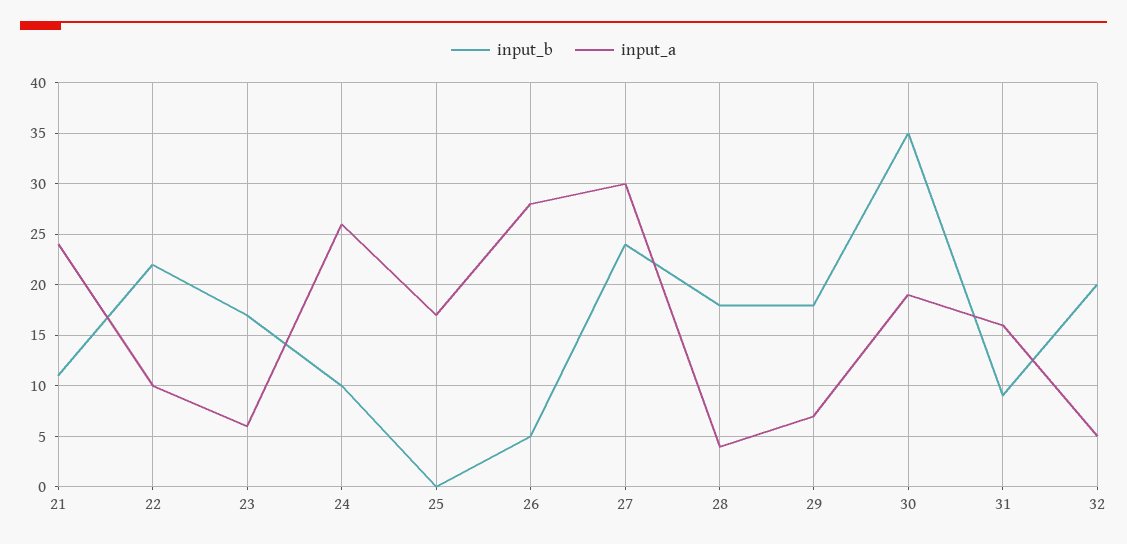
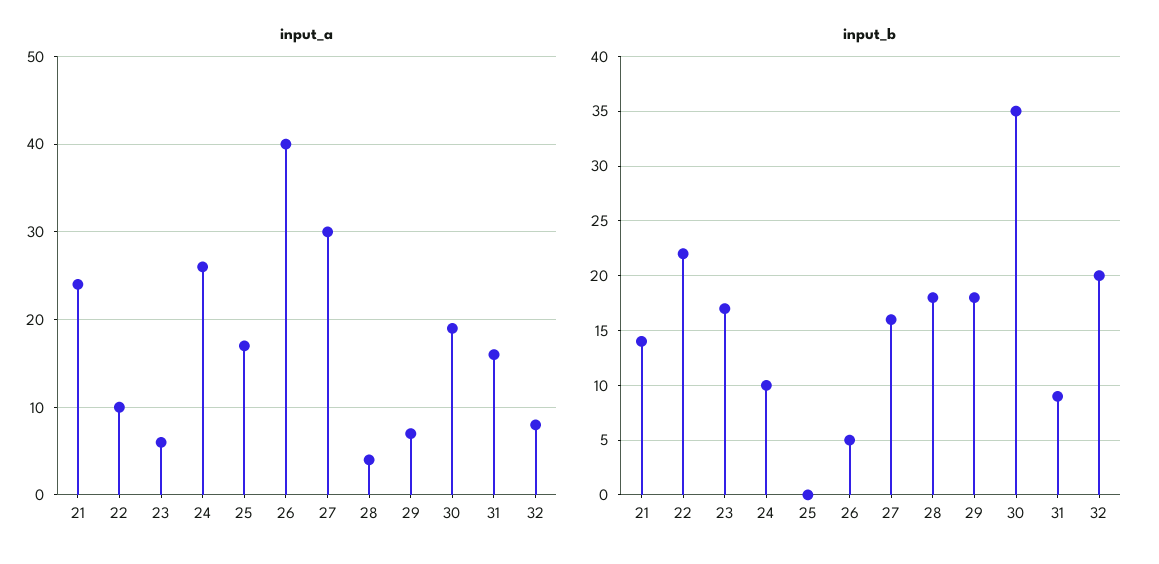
  {
    "input_b": {
-     "21": 11,
+     "21": 14,
      "22": 22,
      "23": 17,
      "24": 10,
      "25": 0,
      "26": 5,
-     "27": 24,
+     "27": 16,
      "28": 18,
      "29": 18,
      "30": 35,
      "31": 9,
      "32": 20
    },
    "input_a": {
      "21": 24,
      "22": 10,
      "23": 6,
      "24": 26,
      "25": 17,
-     "26": 28,
+     "26": 40,
      "27": 30,
      "28": 4,
      "29": 7,
      "30": 19,
      "31": 16,
-     "32": 5
+     "32": 8
    }
  }

